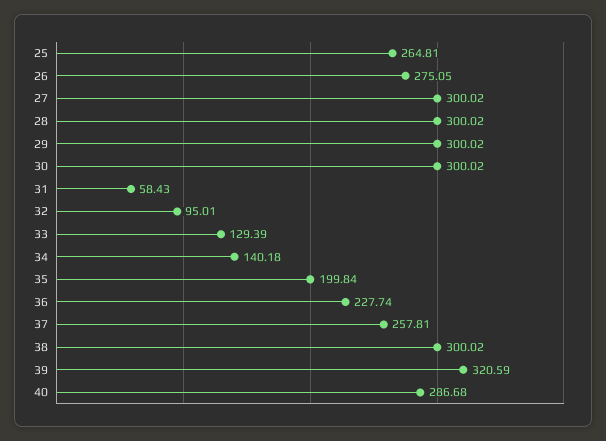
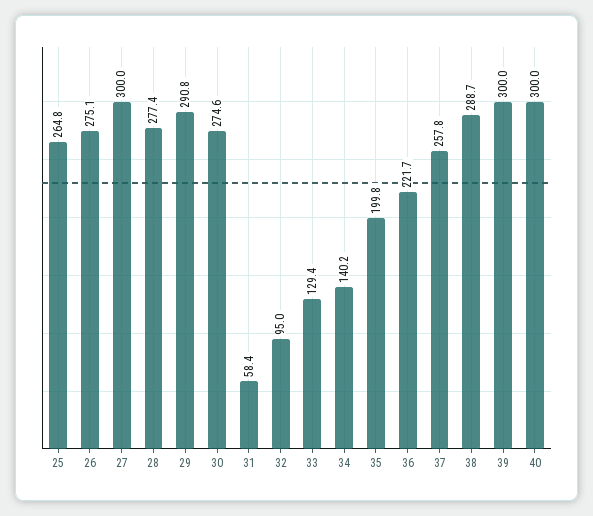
  {
    "25": 264.81,
    "26": 275.05,
    "27": 300.02,
-   "28": 300.02,
+   "28": 277.4,
-   "29": 300.02,
+   "29": 290.8,
-   "30": 300.02,
+   "30": 274.6,
    "31": 58.43,
    "32": 95.01,
    "33": 129.39,
    "34": 140.18,
    "35": 199.84,
-   "36": 227.74,
+   "36": 221.7,
    "37": 257.81,
-   "38": 300.02,
+   "38": 288.7,
-   "39": 320.59,
+   "39": 300,
-   "40": 286.68
+   "40": 300
  }

